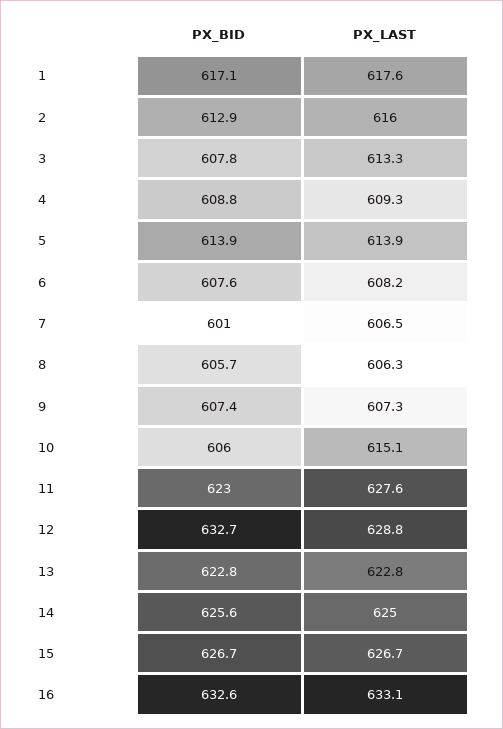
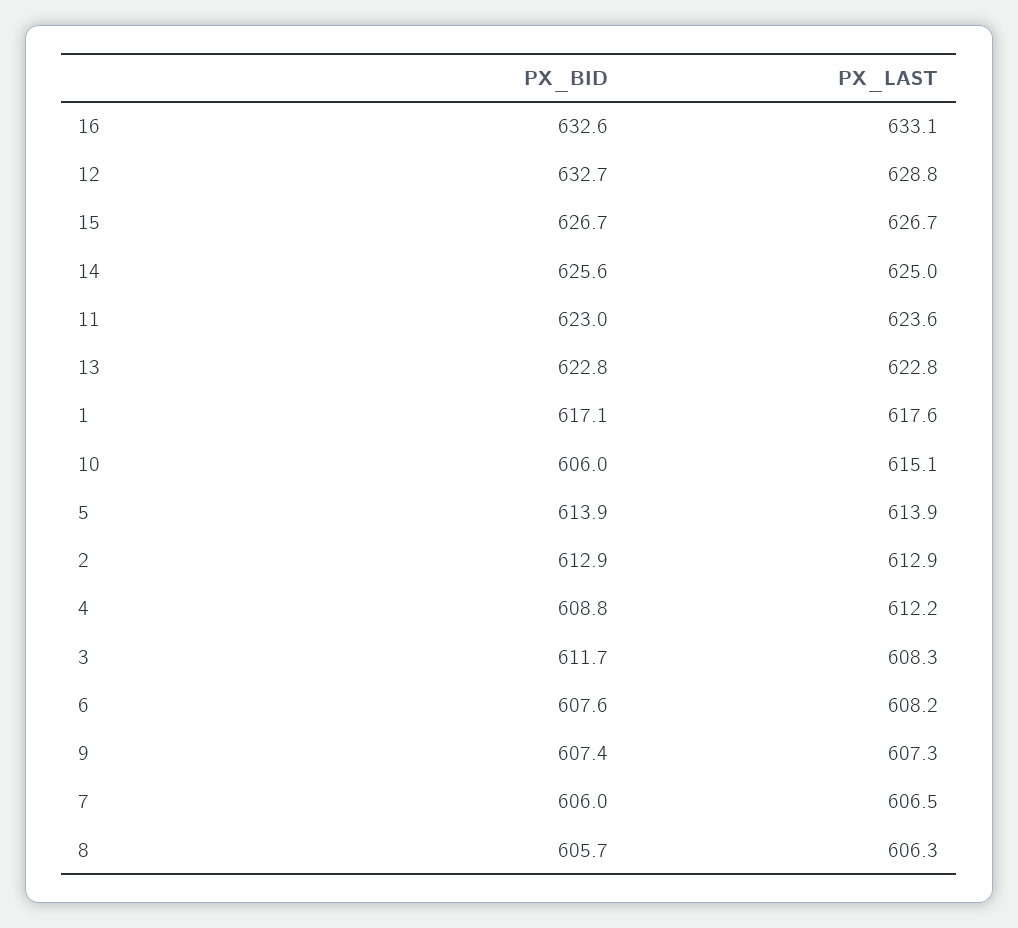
  {
    "PX_BID": {
      "1": 617.1,
      "2": 612.9,
-     "3": 607.8,
+     "3": 611.7,
      "4": 608.8,
      "5": 613.9,
      "6": 607.6,
-     "7": 601,
+     "7": 606,
      "8": 605.7,
      "9": 607.4,
      "10": 606,
      "11": 623,
      "12": 632.7,
      "13": 622.8,
      "14": 625.6,
      "15": 626.7,
      "16": 632.6
    },
    "PX_LAST": {
      "1": 617.6,
-     "2": 616,
+     "2": 612.9,
-     "3": 613.3,
+     "3": 608.3,
-     "4": 609.3,
+     "4": 612.2,
      "5": 613.9,
      "6": 608.2,
      "7": 606.5,
      "8": 606.3,
      "9": 607.3,
      "10": 615.1,
-     "11": 627.6,
+     "11": 623.6,
      "12": 628.8,
      "13": 622.8,
      "14": 625,
      "15": 626.7,
      "16": 633.1
    }
  }

